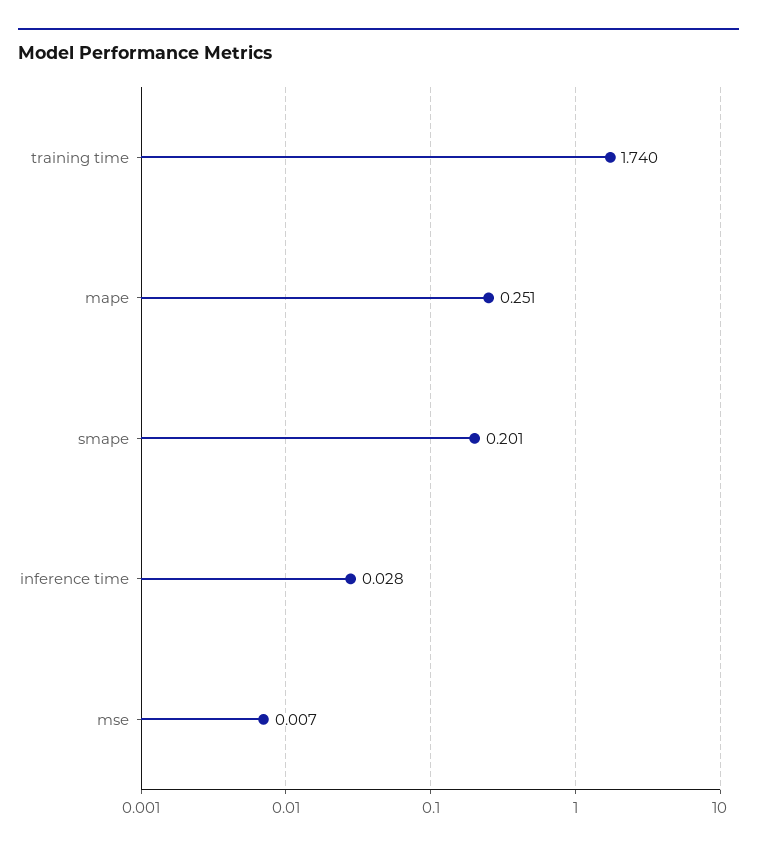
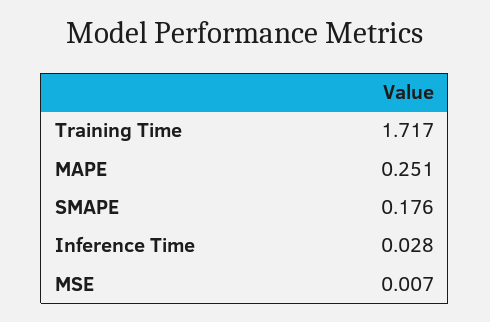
  {
-   "training time": 1.74,
+   "training time": 1.717,
    "mape": 0.251,
-   "smape": 0.201,
+   "smape": 0.176,
    "inference time": 0.028,
    "mse": 0.007
  }

